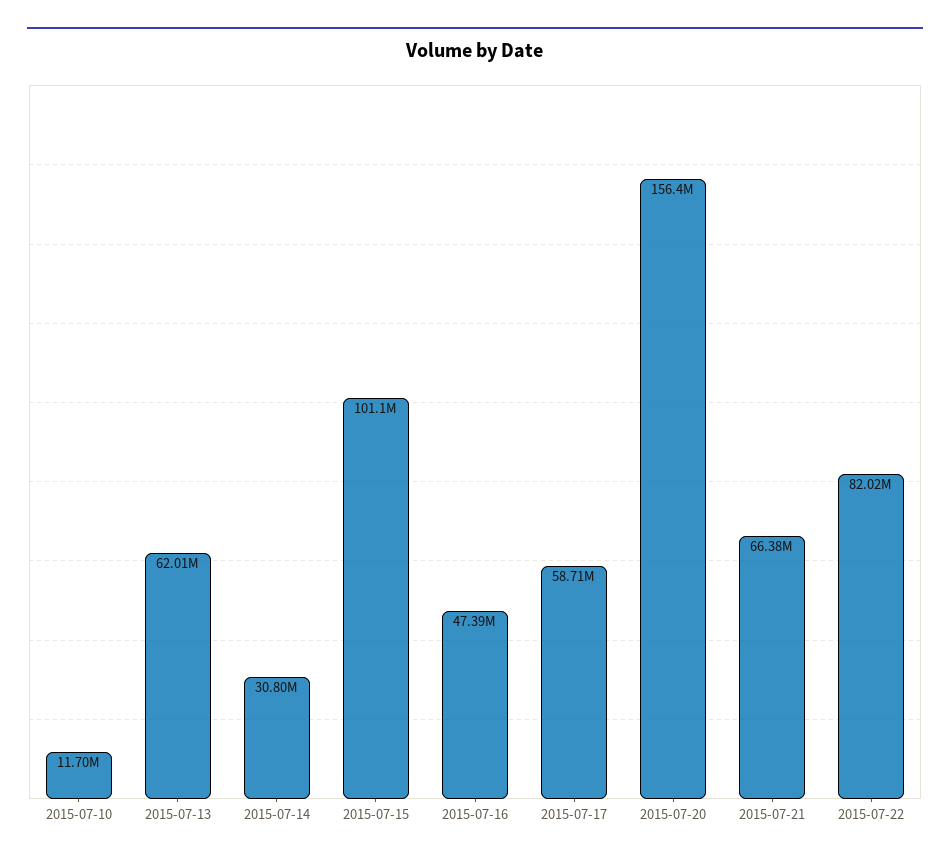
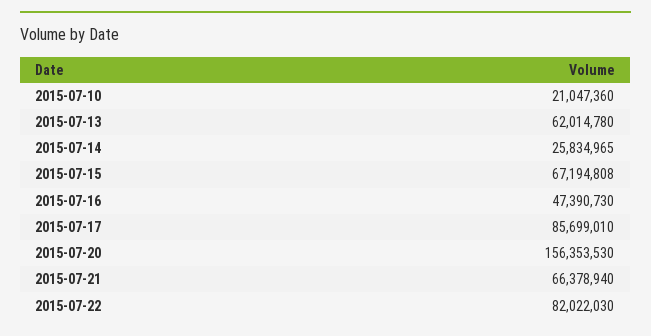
  {
-   "2015-07-10": 11700000,
+   "2015-07-10": 21047360,
    "2015-07-13": 62014780,
-   "2015-07-14": 30800000,
+   "2015-07-14": 25834965,
-   "2015-07-15": 101100000,
+   "2015-07-15": 67194808,
    "2015-07-16": 47390730,
-   "2015-07-17": 58710000,
+   "2015-07-17": 85699010,
    "2015-07-20": 156353530,
    "2015-07-21": 66378940,
    "2015-07-22": 82022030
  }

